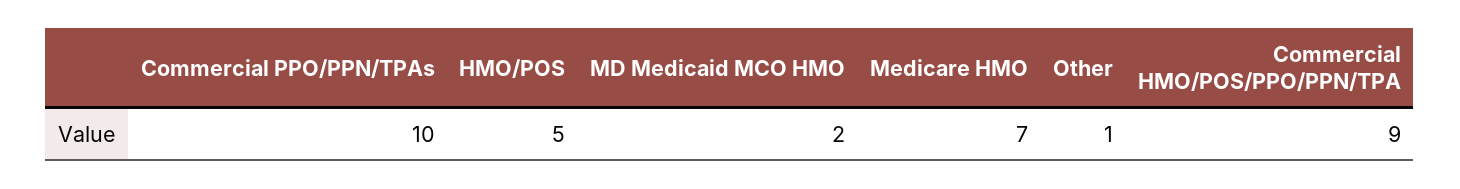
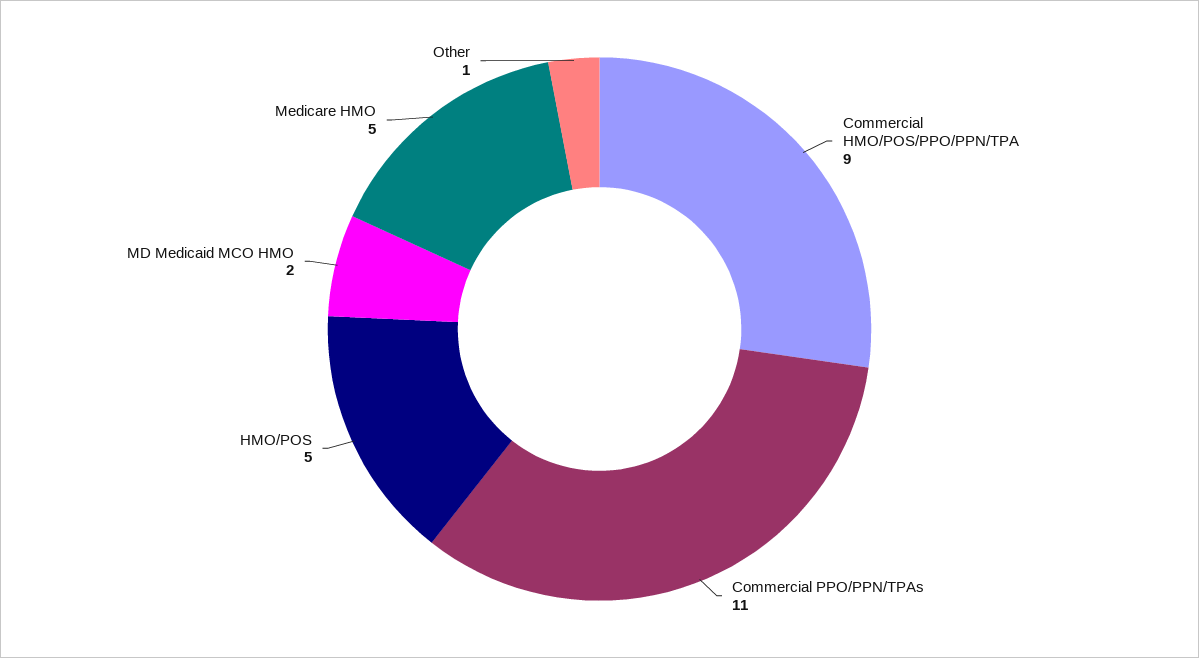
  {
-   "Commercial PPO/PPN/TPAs": 10,
+   "Commercial PPO/PPN/TPAs": 11,
    "HMO/POS": 5,
    "MD Medicaid MCO HMO": 2,
-   "Medicare HMO": 7,
+   "Medicare HMO": 5,
    "Other": 1,
    "Commercial HMO/POS/PPO/PPN/TPA": 9
  }

